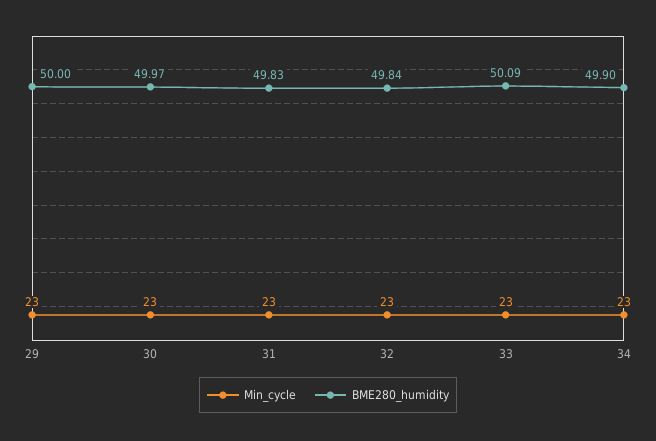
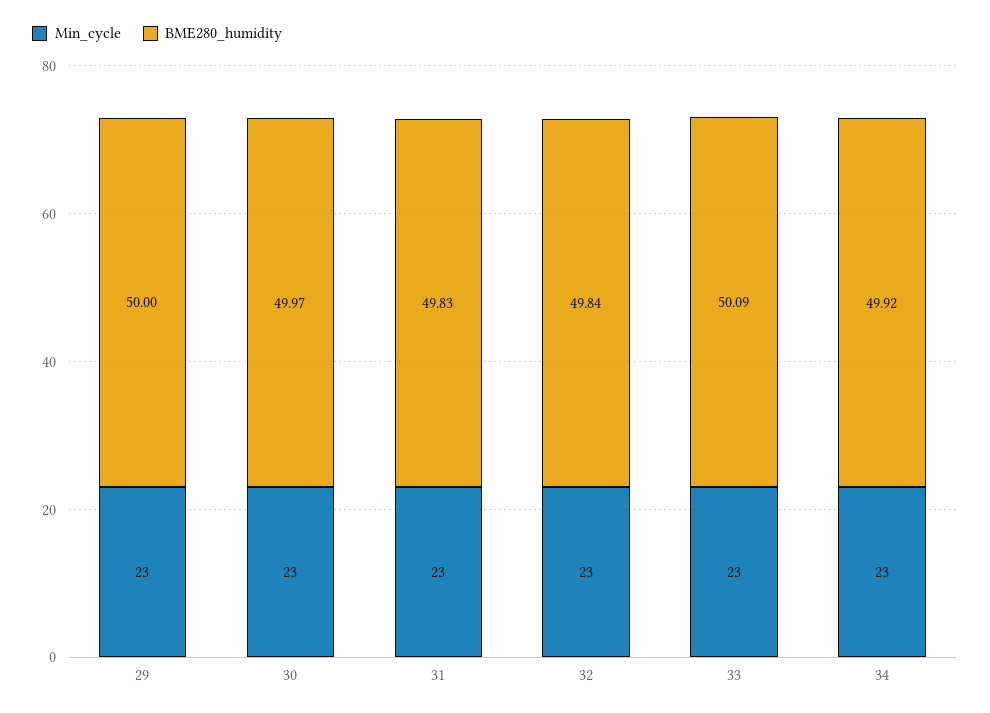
  {
    "Min_cycle": {
      "29": 23,
      "30": 23,
      "31": 23,
      "32": 23,
      "33": 23,
      "34": 23
    },
    "BME280_humidity": {
      "29": 50,
      "30": 49.97,
      "31": 49.83,
      "32": 49.84,
      "33": 50.09,
-     "34": 49.9
+     "34": 49.92
    }
  }

